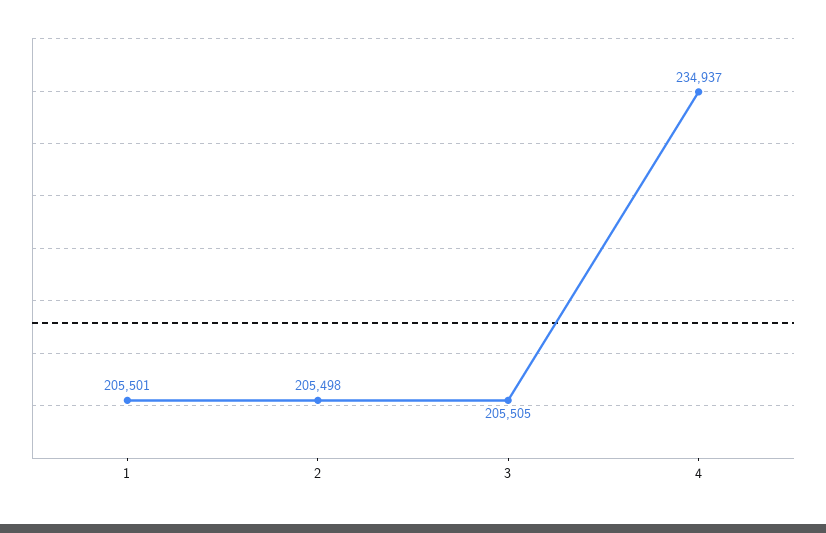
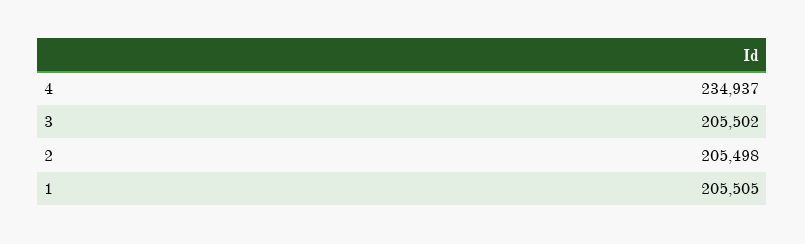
  {
-   "1": 205501,
+   "1": 205505,
    "2": 205498,
-   "3": 205505,
+   "3": 205502,
    "4": 234937
  }

